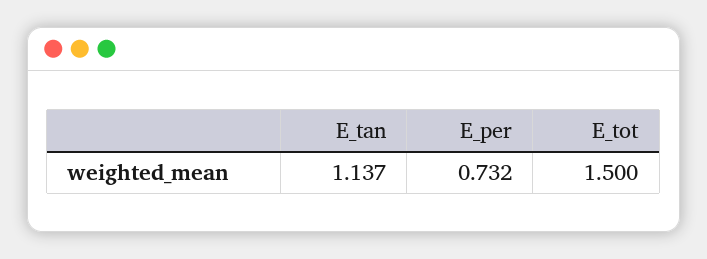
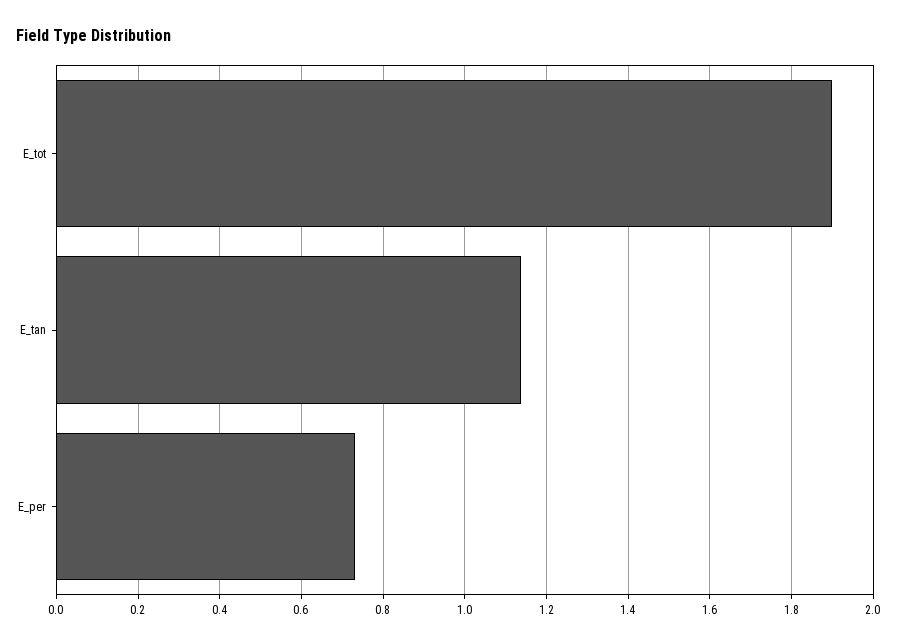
  {
    "E_tan": 1.137,
    "E_per": 0.732,
-   "E_tot": 1.5
+   "E_tot": 1.9
  }

